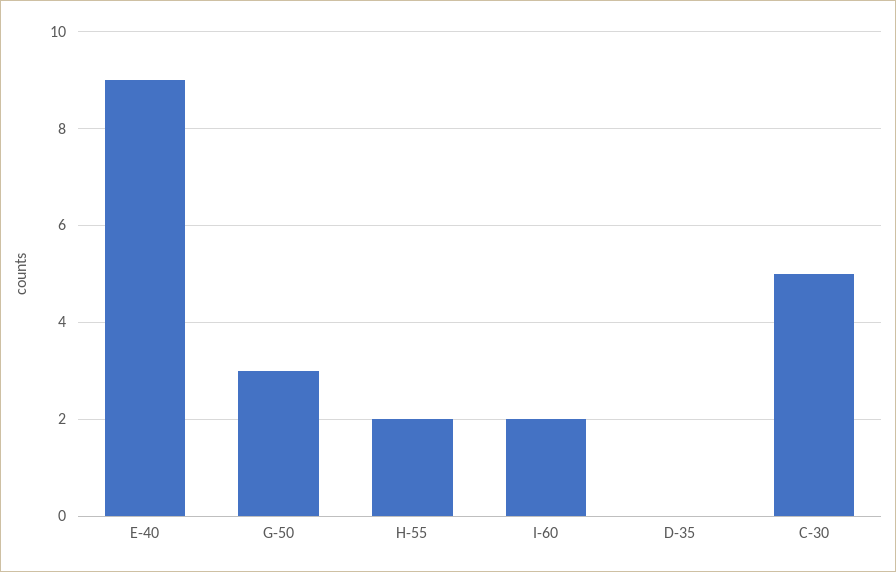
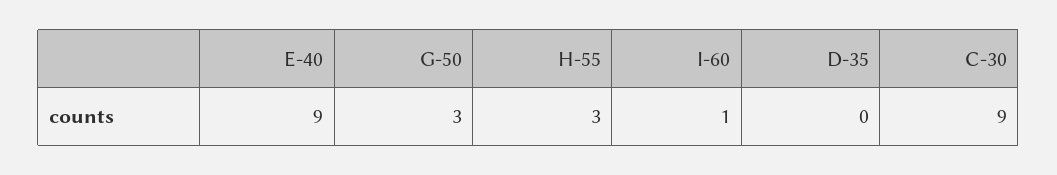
  {
    "E-40": 9,
    "G-50": 3,
-   "H-55": 2,
+   "H-55": 3,
-   "I-60": 2,
+   "I-60": 1,
    "D-35": 0,
-   "C-30": 5
+   "C-30": 9
  }

